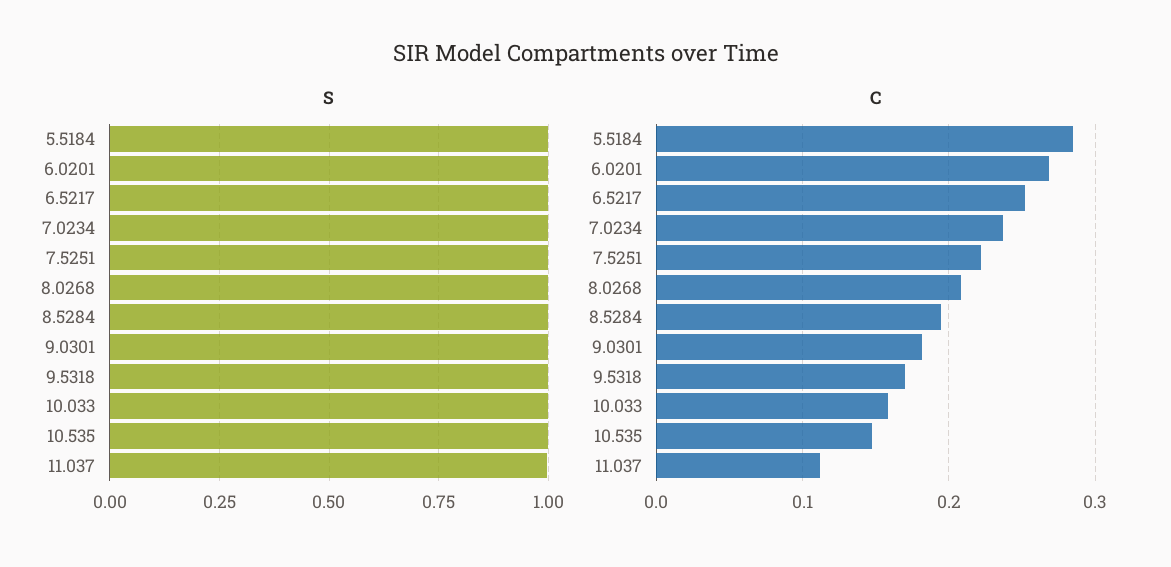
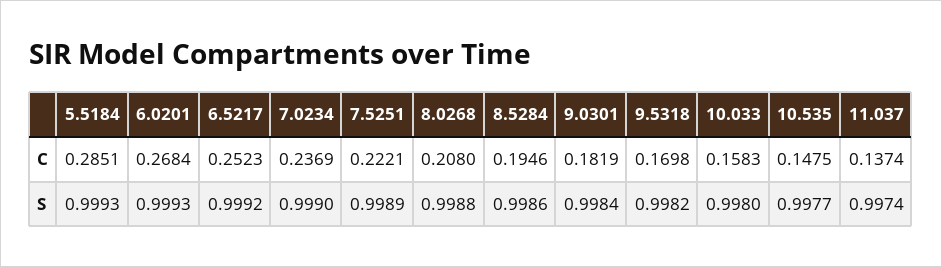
  {
    "S": {
      "5.5184": 0.9993,
      "6.0201": 0.9993,
      "6.5217": 0.9992,
      "7.0234": 0.999,
      "7.5251": 0.9989,
      "8.0268": 0.9988,
      "8.5284": 0.9986,
      "9.0301": 0.9984,
      "9.5318": 0.9982,
      "10.033": 0.998,
      "10.535": 0.9977,
      "11.037": 0.9974
    },
    "C": {
      "5.5184": 0.2851,
      "6.0201": 0.2684,
      "6.5217": 0.2523,
      "7.0234": 0.2369,
      "7.5251": 0.2221,
      "8.0268": 0.208,
      "8.5284": 0.1946,
      "9.0301": 0.1819,
      "9.5318": 0.1698,
      "10.033": 0.1583,
      "10.535": 0.1475,
-     "11.037": 0.11
+     "11.037": 0.1374
    }
  }

